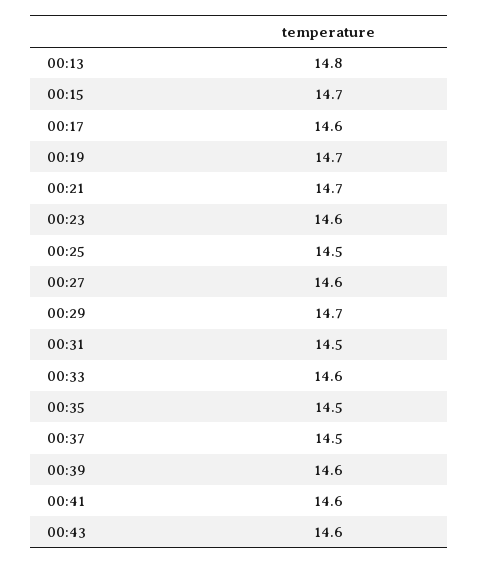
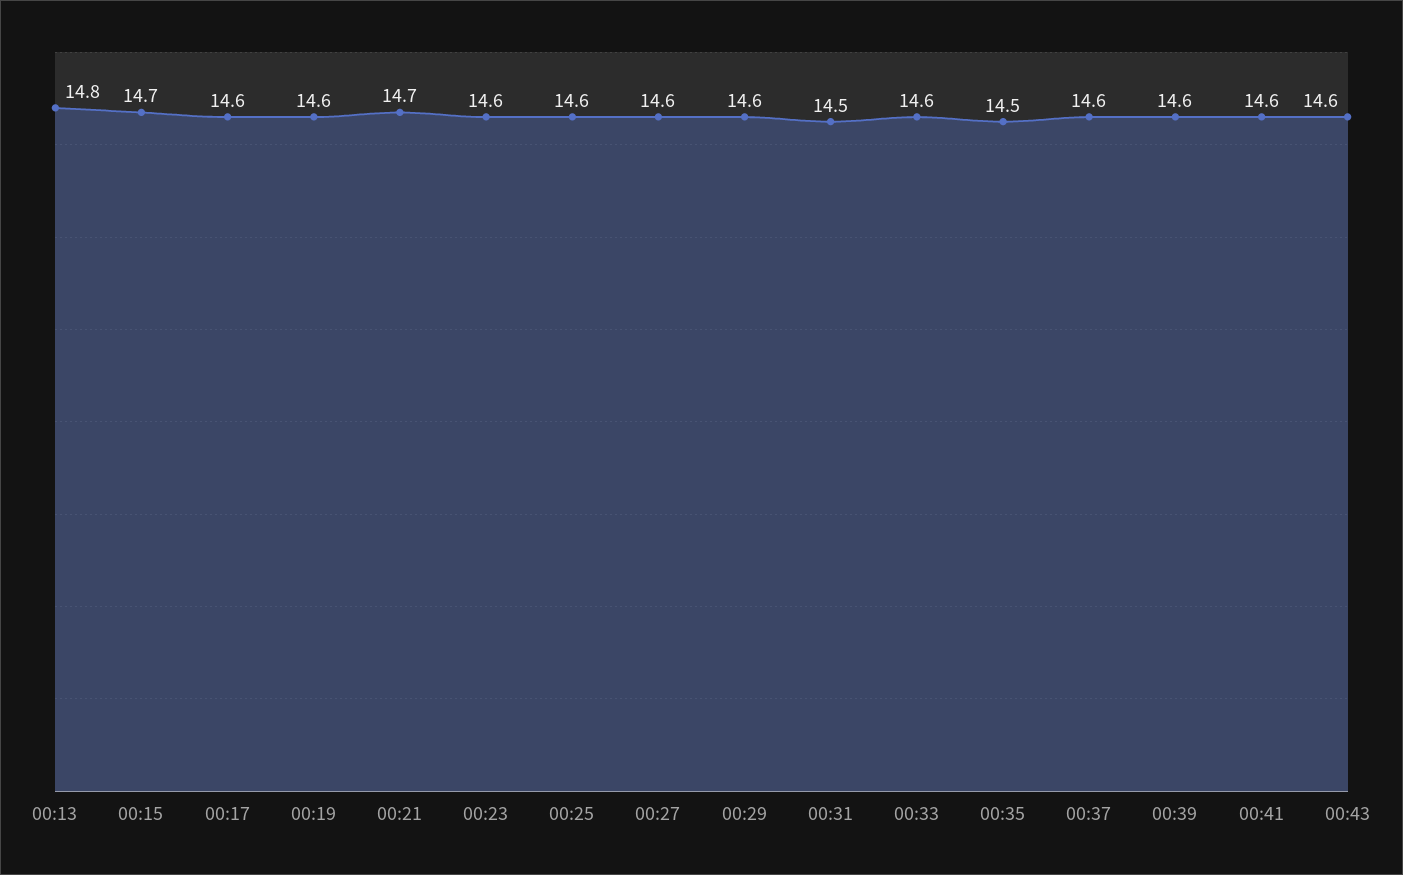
  {
    "00:13": 14.8,
    "00:15": 14.7,
    "00:17": 14.6,
-   "00:19": 14.7,
+   "00:19": 14.6,
    "00:21": 14.7,
    "00:23": 14.6,
-   "00:25": 14.5,
+   "00:25": 14.6,
    "00:27": 14.6,
-   "00:29": 14.7,
+   "00:29": 14.6,
    "00:31": 14.5,
    "00:33": 14.6,
    "00:35": 14.5,
-   "00:37": 14.5,
+   "00:37": 14.6,
    "00:39": 14.6,
    "00:41": 14.6,
    "00:43": 14.6
  }

